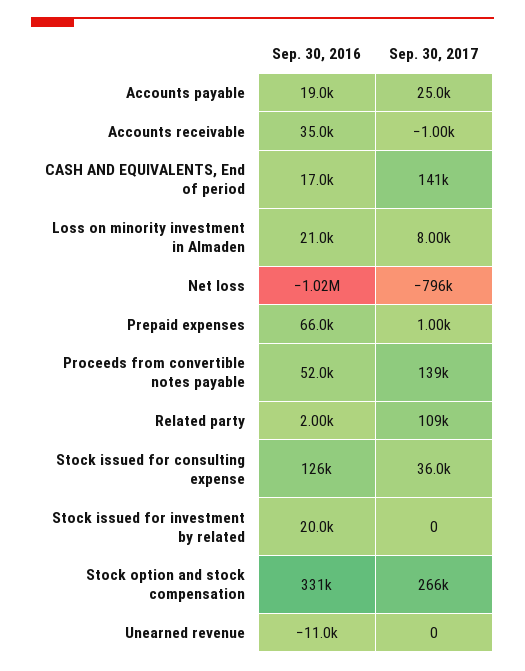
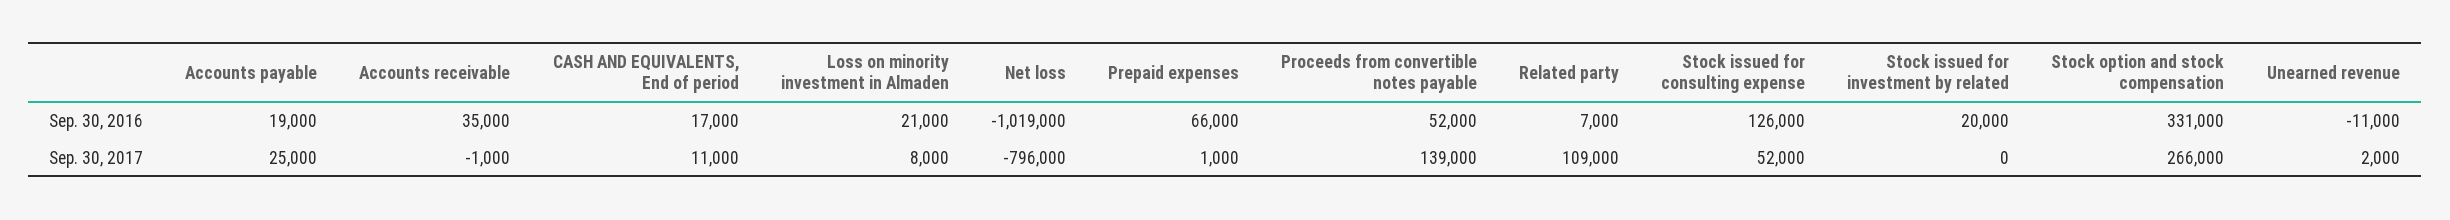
  {
    "Sep. 30, 2016": {
      "Accounts payable": 19000,
      "Accounts receivable": 35000,
      "CASH AND EQUIVALENTS, End of period": 17000,
      "Loss on minority investment in Almaden": 21000,
      "Net loss": -1019000,
      "Prepaid expenses": 66000,
      "Proceeds from convertible notes payable": 52000,
-     "Related party": 2000,
+     "Related party": 7000,
      "Stock issued for consulting expense": 126000,
      "Stock issued for investment by related": 20000,
      "Stock option and stock compensation": 331000,
      "Unearned revenue": -11000
    },
    "Sep. 30, 2017": {
      "Accounts payable": 25000,
      "Accounts receivable": -1000,
-     "CASH AND EQUIVALENTS, End of period": 141000,
+     "CASH AND EQUIVALENTS, End of period": 11000,
      "Loss on minority investment in Almaden": 8000,
      "Net loss": -796000,
      "Prepaid expenses": 1000,
      "Proceeds from convertible notes payable": 139000,
      "Related party": 109000,
-     "Stock issued for consulting expense": 36000,
+     "Stock issued for consulting expense": 52000,
      "Stock issued for investment by related": 0,
      "Stock option and stock compensation": 266000,
-     "Unearned revenue": 0
+     "Unearned revenue": 2000
    }
  }

